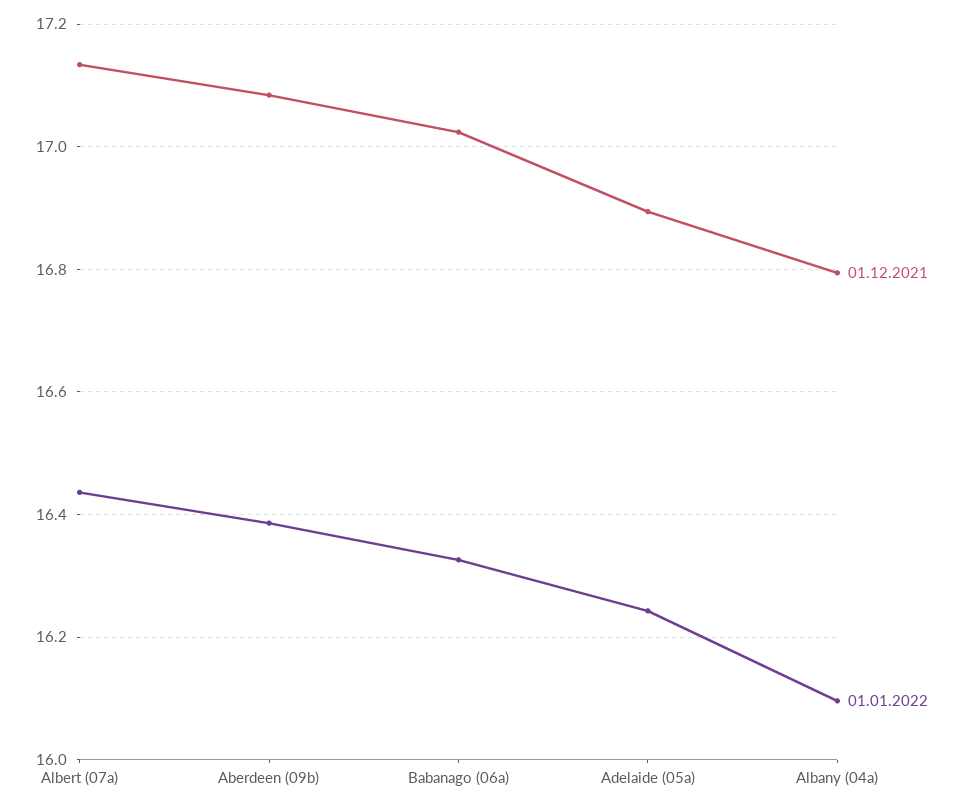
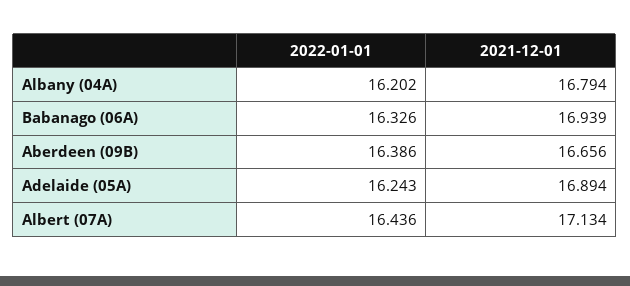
  {
    "01.12.2021": {
      "Albert (07a)": 17.134,
-     "Aberdeen (09b)": 17.08,
+     "Aberdeen (09b)": 16.656,
-     "Babanago (06a)": 17.02,
+     "Babanago (06a)": 16.939,
      "Adelaide (05a)": 16.894,
      "Albany (04a)": 16.794
    },
    "01.01.2022": {
      "Albert (07a)": 16.436,
      "Aberdeen (09b)": 16.386,
      "Babanago (06a)": 16.326,
      "Adelaide (05a)": 16.243,
-     "Albany (04a)": 16.1
+     "Albany (04a)": 16.202
    }
  }

